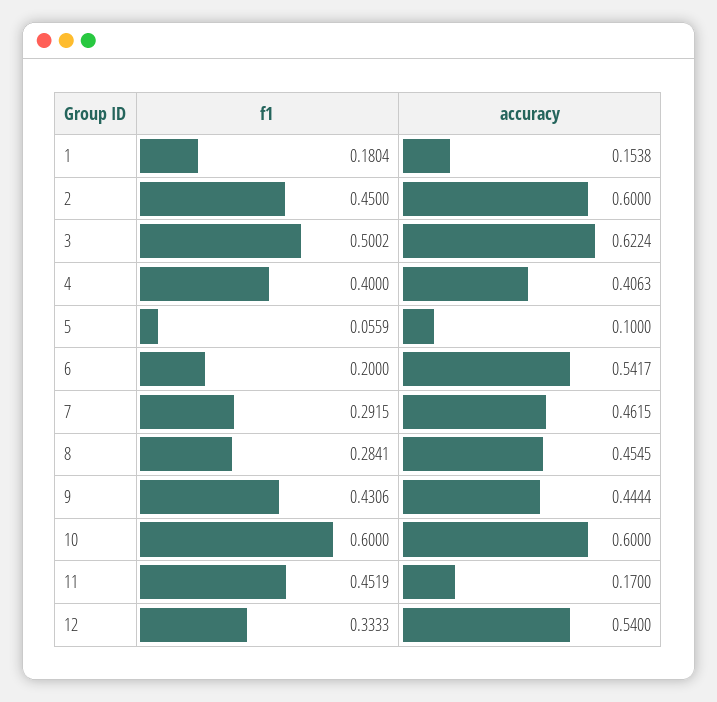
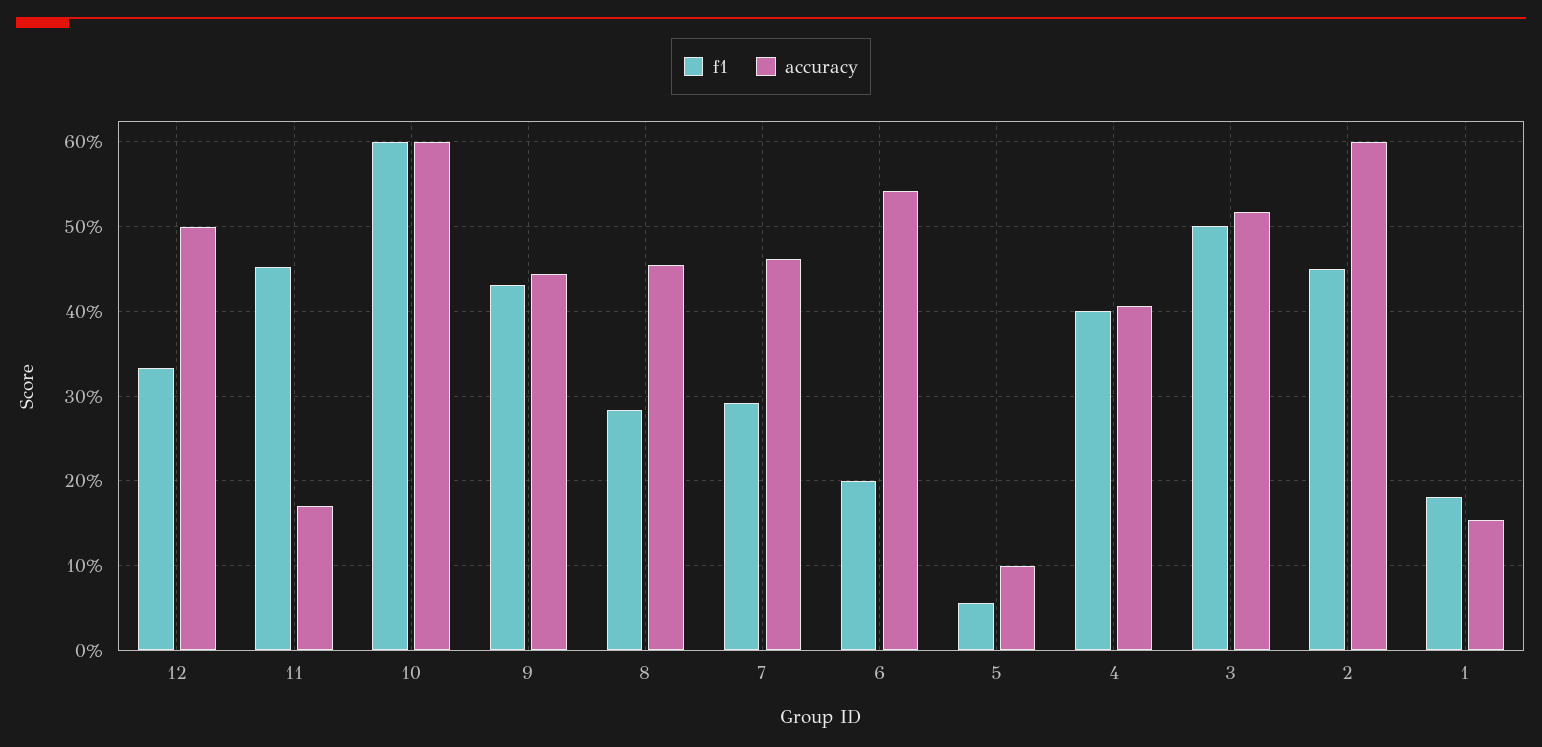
  {
    "f1": {
      "1": 0.1804,
      "2": 0.45,
      "3": 0.5002,
      "4": 0.4,
      "5": 0.0559,
      "6": 0.2,
      "7": 0.2915,
      "8": 0.2841,
      "9": 0.4306,
      "10": 0.6,
      "11": 0.4519,
      "12": 0.3333
    },
    "accuracy": {
      "1": 0.1538,
      "2": 0.6,
-     "3": 0.6224,
+     "3": 0.52,
      "4": 0.4063,
      "5": 0.1,
      "6": 0.5417,
      "7": 0.4615,
      "8": 0.4545,
      "9": 0.4444,
      "10": 0.6,
      "11": 0.17,
-     "12": 0.54
+     "12": 0.5
    }
  }

